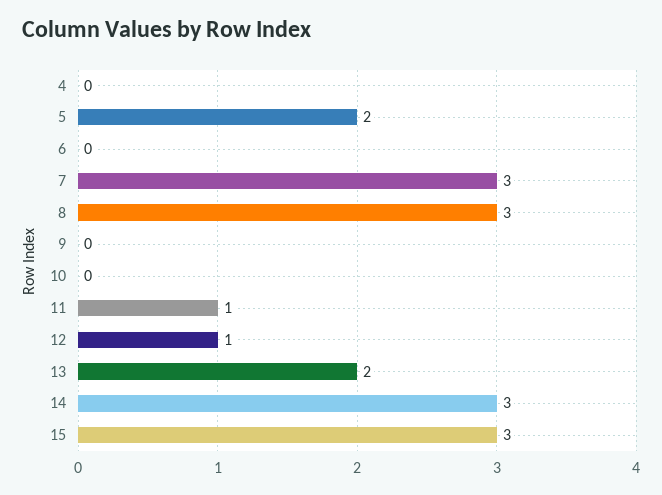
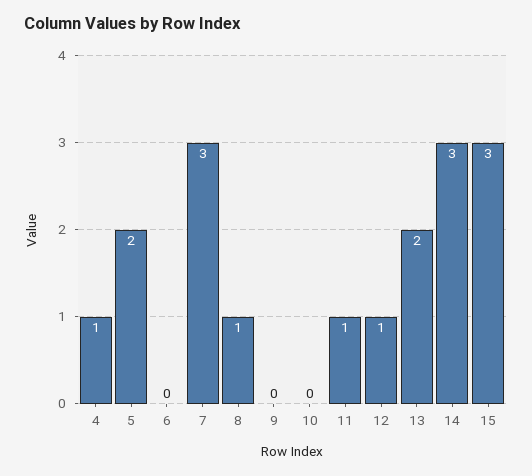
  {
-   "4": 0,
+   "4": 1,
    "5": 2,
    "6": 0,
    "7": 3,
-   "8": 3,
+   "8": 1,
    "9": 0,
    "10": 0,
    "11": 1,
    "12": 1,
    "13": 2,
    "14": 3,
    "15": 3
  }

